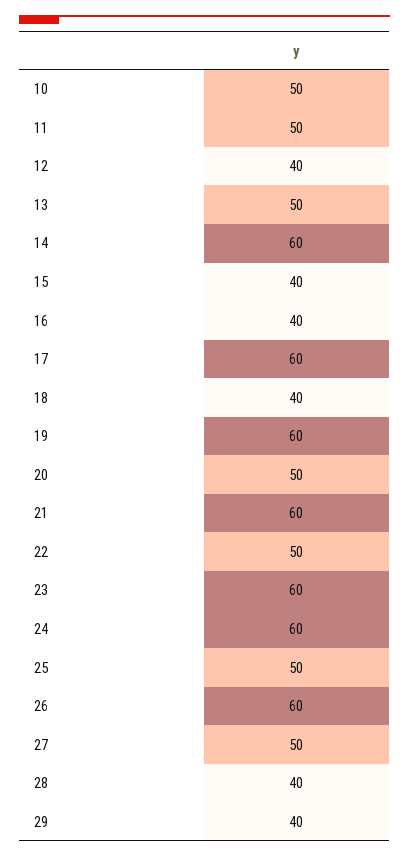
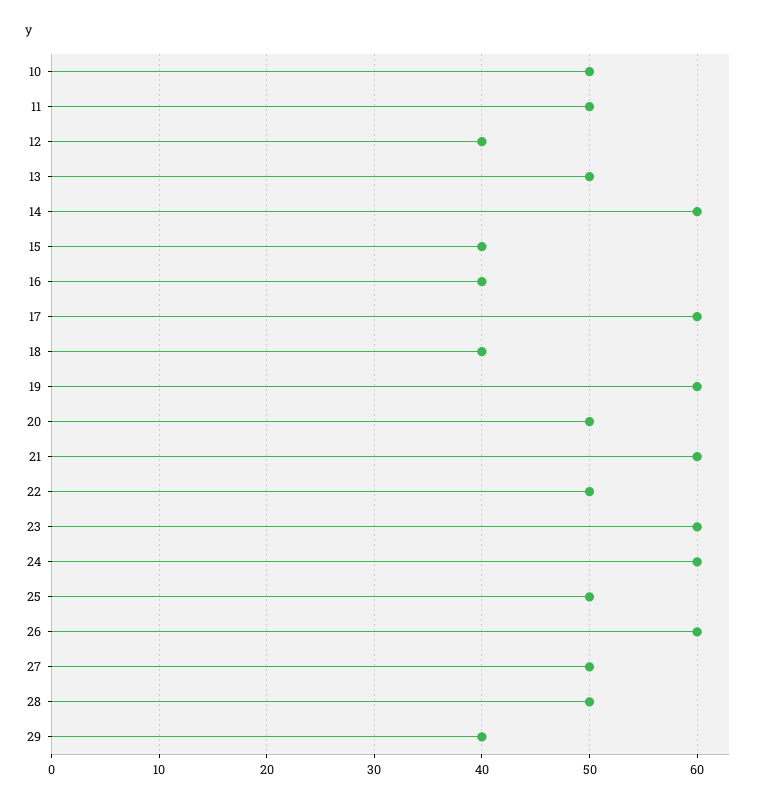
  {
    "10": 50,
    "11": 50,
    "12": 40,
    "13": 50,
    "14": 60,
    "15": 40,
    "16": 40,
    "17": 60,
    "18": 40,
    "19": 60,
    "20": 50,
    "21": 60,
    "22": 50,
    "23": 60,
    "24": 60,
    "25": 50,
    "26": 60,
    "27": 50,
-   "28": 40,
+   "28": 50,
    "29": 40
  }

